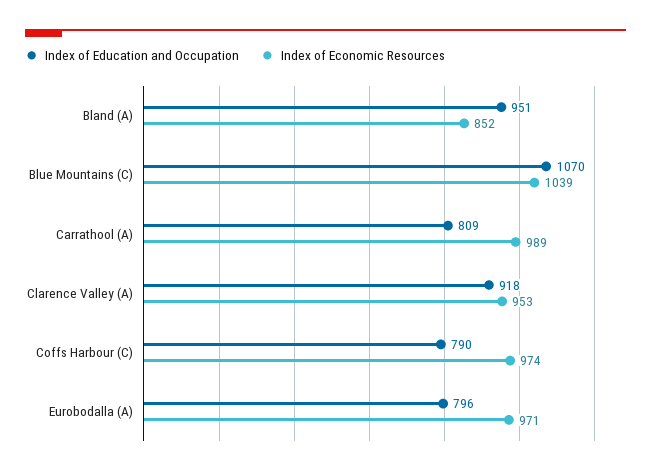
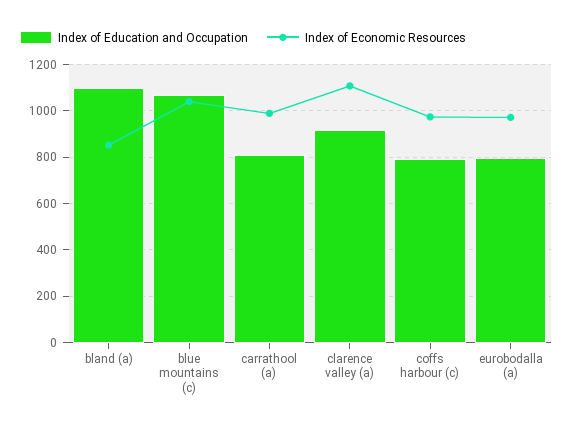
  {
    "Index of Education and Occupation": {
-     "Bland (A)": 951,
+     "Bland (A)": 1100,
      "Blue Mountains (C)": 1070,
      "Carrathool (A)": 809,
      "Clarence Valley (A)": 918,
      "Coffs Harbour (C)": 790,
      "Eurobodalla (A)": 796
    },
    "Index of Economic Resources": {
      "Bland (A)": 852,
      "Blue Mountains (C)": 1039,
      "Carrathool (A)": 989,
-     "Clarence Valley (A)": 953,
+     "Clarence Valley (A)": 1100,
      "Coffs Harbour (C)": 974,
      "Eurobodalla (A)": 971
    }
  }

